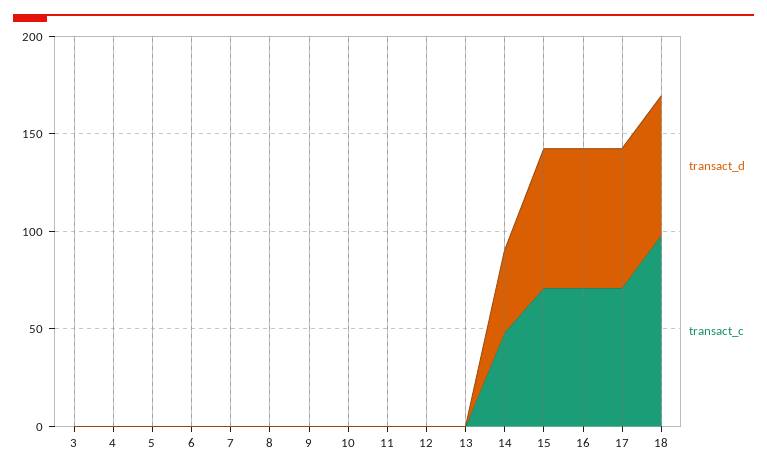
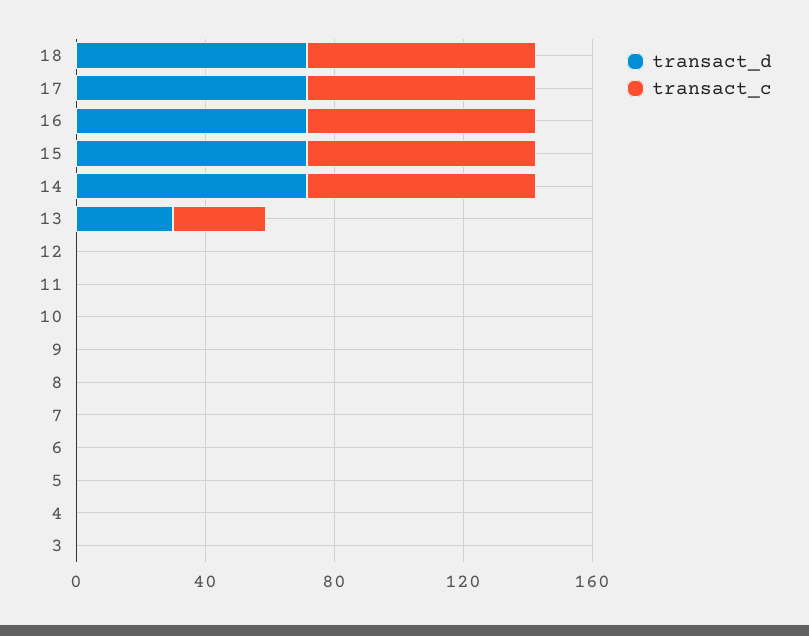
  {
    "transact_d": {
      "3": 0,
      "4": 0,
      "5": 0,
      "6": 0,
      "7": 0,
      "8": 0,
      "9": 0,
      "10": 0,
      "11": 0,
      "12": 0,
-     "13": 0,
+     "13": 30,
-     "14": 40,
+     "14": 70,
      "15": 70,
      "16": 70,
      "17": 70,
      "18": 70
    },
    "transact_c": {
      "3": 0,
      "4": 0,
      "5": 0,
      "6": 0,
      "7": 0,
      "8": 0,
      "9": 0,
      "10": 0,
      "11": 0,
      "12": 0,
-     "13": 0,
+     "13": 30,
-     "14": 50,
+     "14": 70,
      "15": 70,
      "16": 70,
      "17": 70,
-     "18": 100
+     "18": 70
    }
  }

